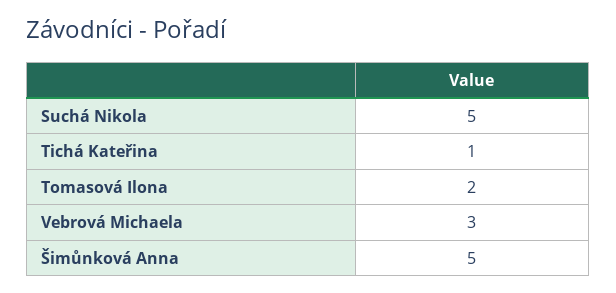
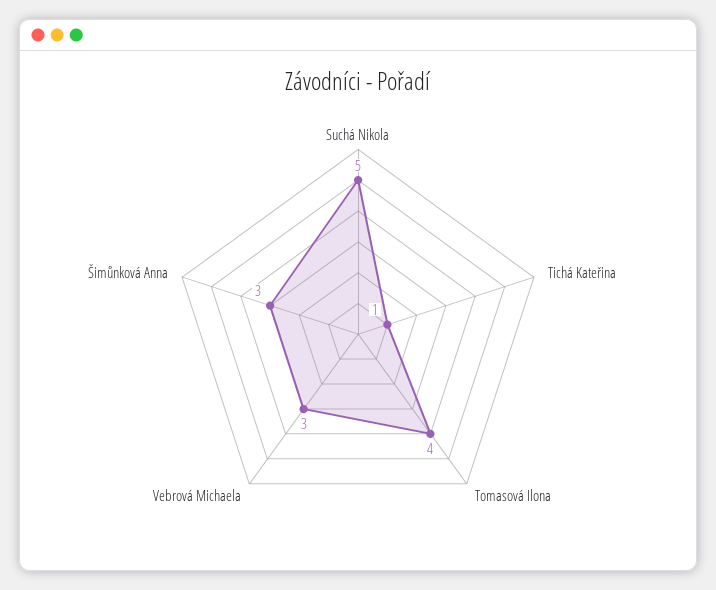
  {
    "Suchá Nikola": 5,
    "Tichá Kateřina": 1,
-   "Tomasová Ilona": 2,
+   "Tomasová Ilona": 4,
    "Vebrová Michaela": 3,
-   "Šimůnková Anna": 5
+   "Šimůnková Anna": 3
  }

